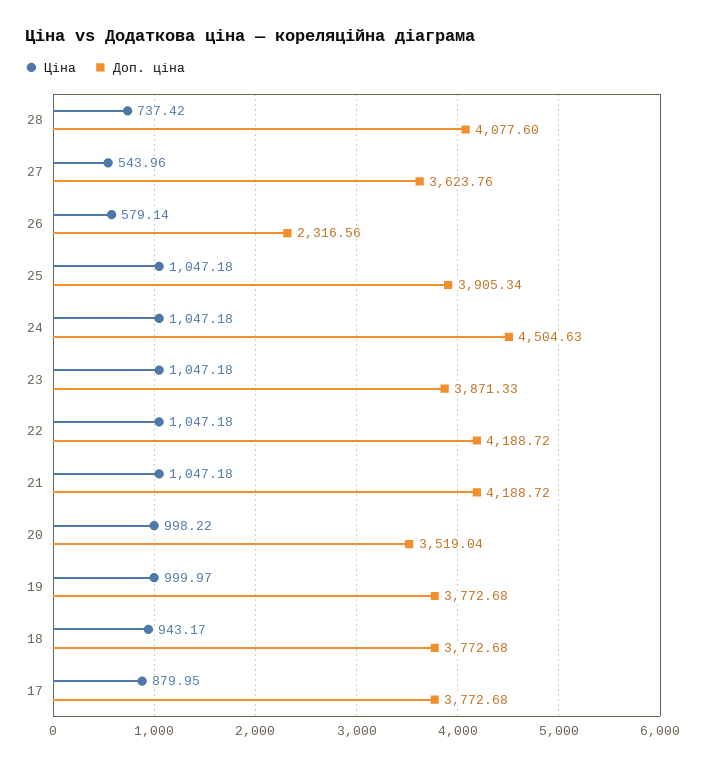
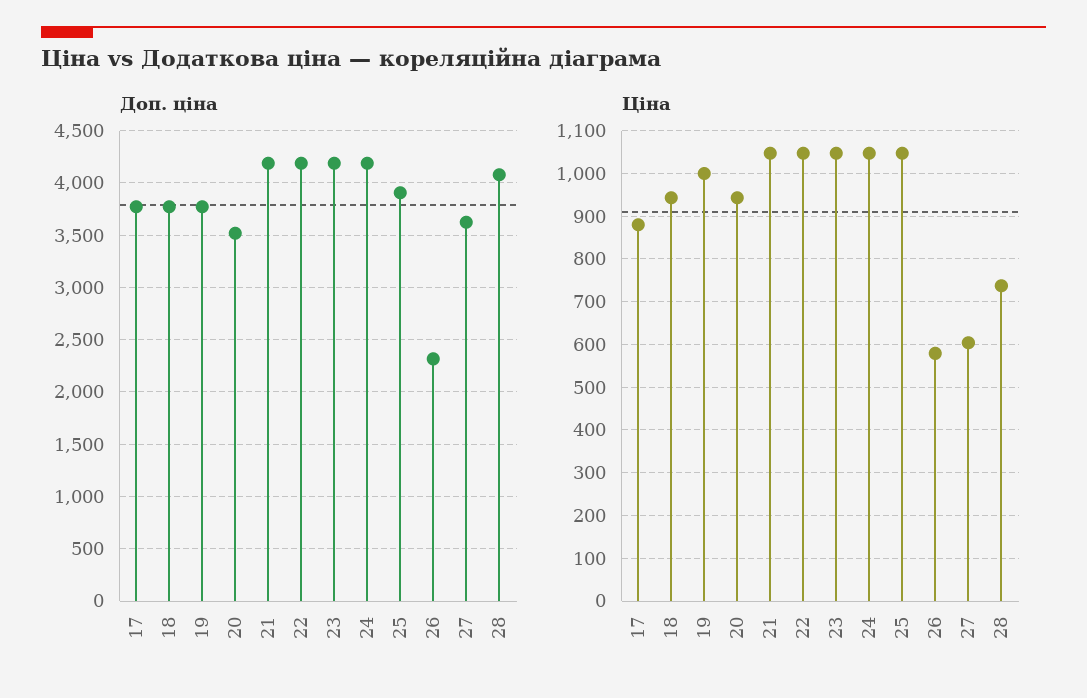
  {
    "Ціна": {
      "28": 737.42,
-     "27": 543.96,
+     "27": 600,
      "26": 579.14,
      "25": 1047.18,
      "24": 1047.18,
      "23": 1047.18,
      "22": 1047.18,
      "21": 1047.18,
-     "20": 998.22,
+     "20": 940,
      "19": 999.97,
      "18": 943.17,
      "17": 879.95
    },
    "Доп. ціна": {
      "28": 4077.6,
      "27": 3623.76,
      "26": 2316.56,
      "25": 3905.34,
-     "24": 4504.63,
+     "24": 4200,
-     "23": 3871.33,
+     "23": 4200,
      "22": 4188.72,
      "21": 4188.72,
      "20": 3519.04,
      "19": 3772.68,
      "18": 3772.68,
      "17": 3772.68
    }
  }

